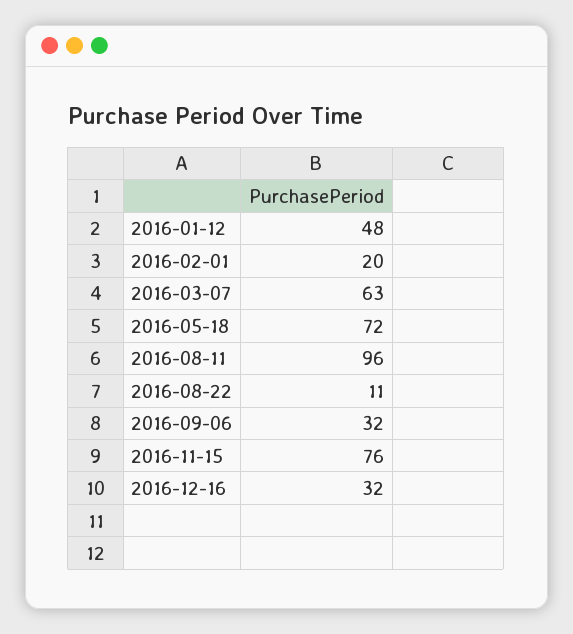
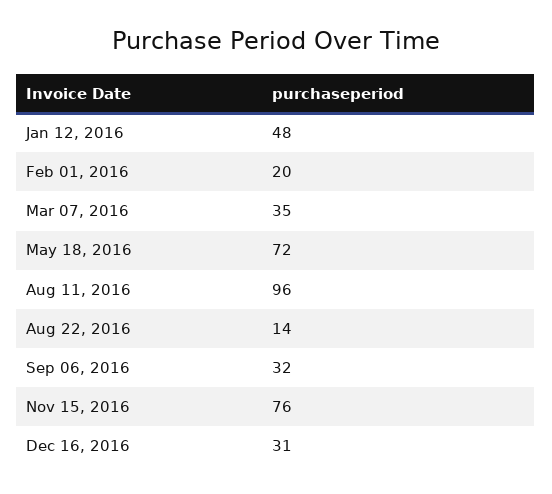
  {
    "2016-01-12": 48,
    "2016-02-01": 20,
-   "2016-03-07": 63,
+   "2016-03-07": 35,
    "2016-05-18": 72,
    "2016-08-11": 96,
-   "2016-08-22": 11,
+   "2016-08-22": 14,
    "2016-09-06": 32,
    "2016-11-15": 76,
-   "2016-12-16": 32
+   "2016-12-16": 31
  }

